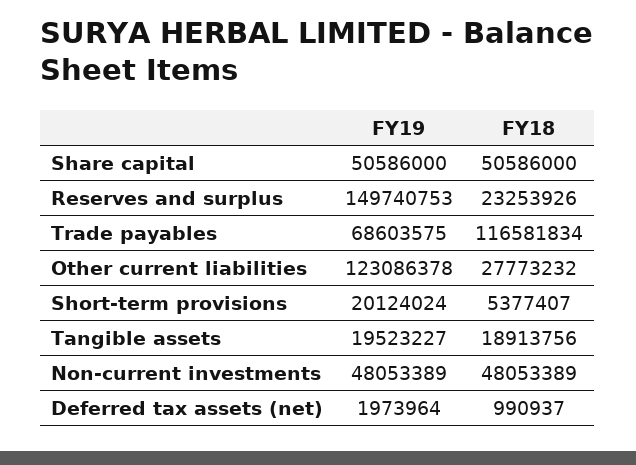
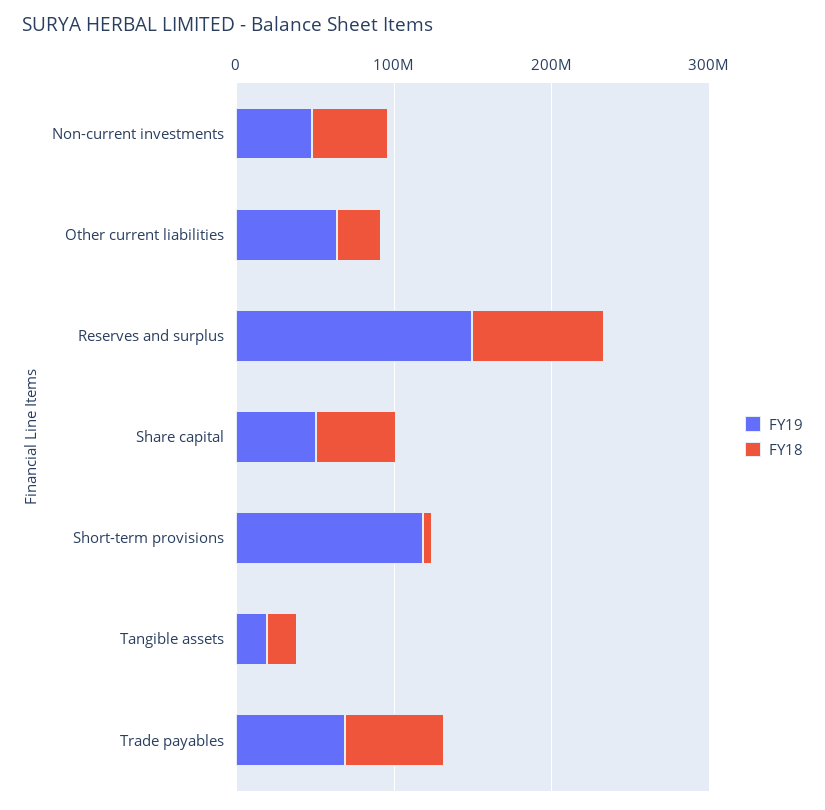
  {
    "FY19": {
      "Share capital": 50586000,
      "Reserves and surplus": 149740753,
      "Trade payables": 68603575,
-     "Other current liabilities": 123086378,
+     "Other current liabilities": 60000000,
-     "Short-term provisions": 20124024,
+     "Short-term provisions": 120000000,
      "Tangible assets": 19523227,
-     "Non-current investments": 48053389,
+     "Non-current investments": 48053389
-     "Deferred tax assets (net)": 1973964
    },
    "FY18": {
      "Share capital": 50586000,
-     "Reserves and surplus": 23253926,
+     "Reserves and surplus": 80000000,
-     "Trade payables": 116581834,
+     "Trade payables": 60000000,
      "Other current liabilities": 27773232,
      "Short-term provisions": 5377407,
      "Tangible assets": 18913756,
-     "Non-current investments": 48053389,
+     "Non-current investments": 48053389
-     "Deferred tax assets (net)": 990937
    }
  }

